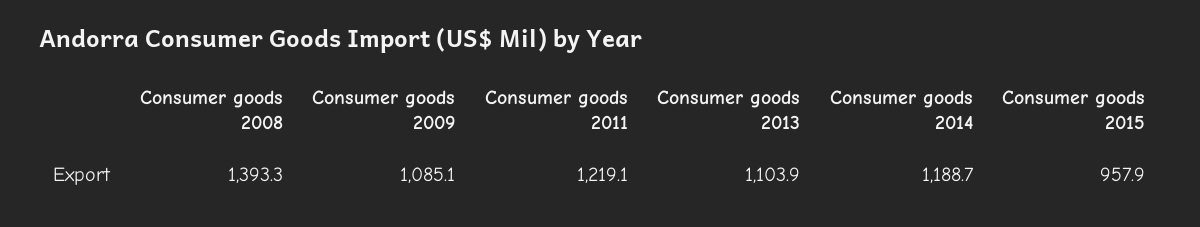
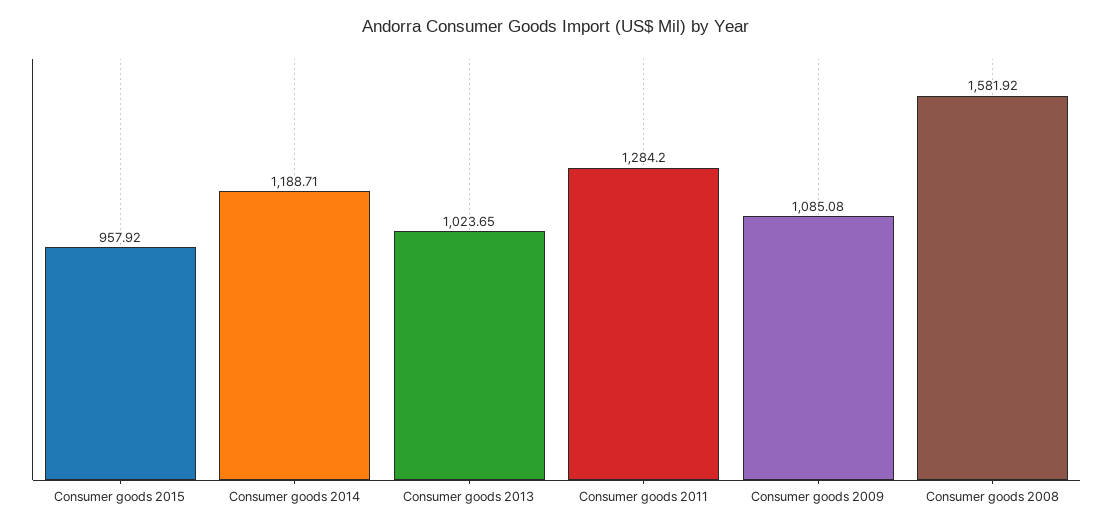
  {
-   "Consumer goods 2008": 1393.3,
+   "Consumer goods 2008": 1581.92,
    "Consumer goods 2009": 1085.08,
-   "Consumer goods 2011": 1219.1,
+   "Consumer goods 2011": 1284.2,
-   "Consumer goods 2013": 1103.9,
+   "Consumer goods 2013": 1023.65,
    "Consumer goods 2014": 1188.71,
    "Consumer goods 2015": 957.92
  }

